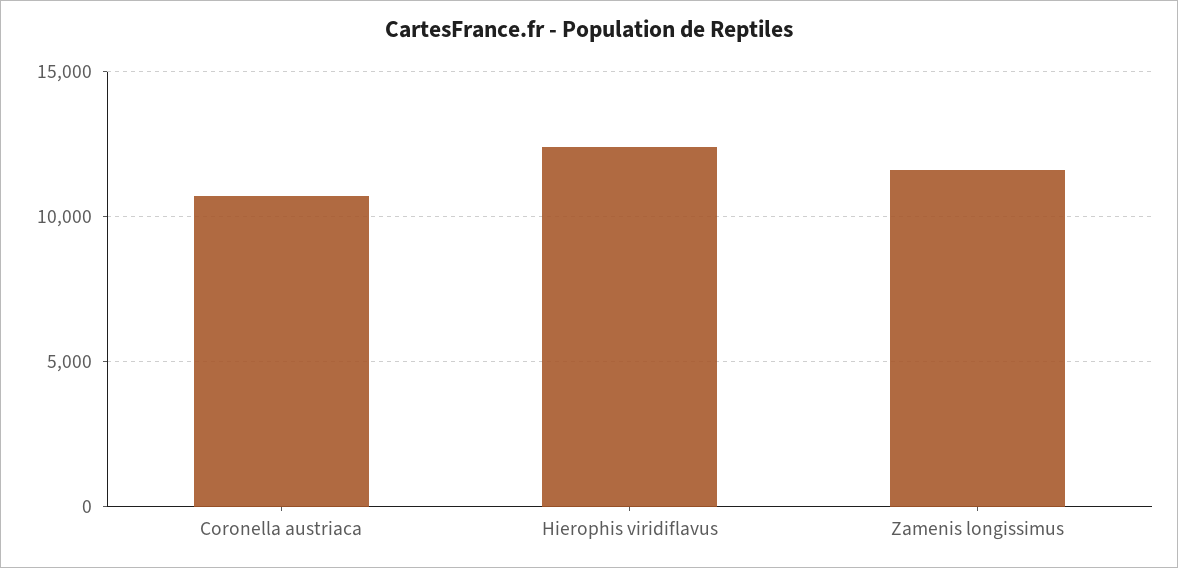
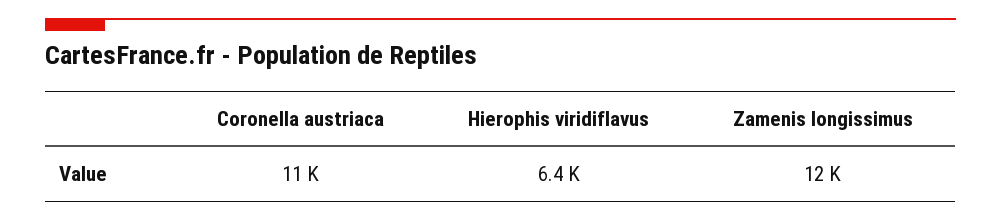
  {
    "Coronella austriaca": 11000,
-   "Hierophis viridiflavus": 12500,
+   "Hierophis viridiflavus": 6400,
    "Zamenis longissimus": 12000
  }

